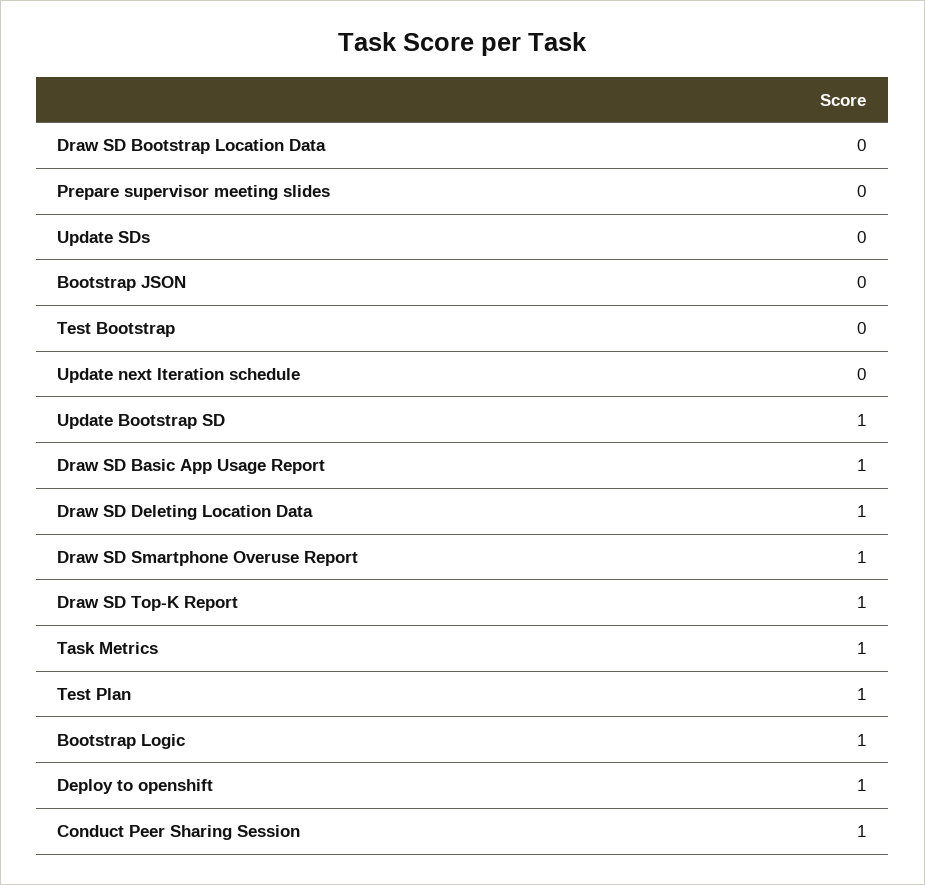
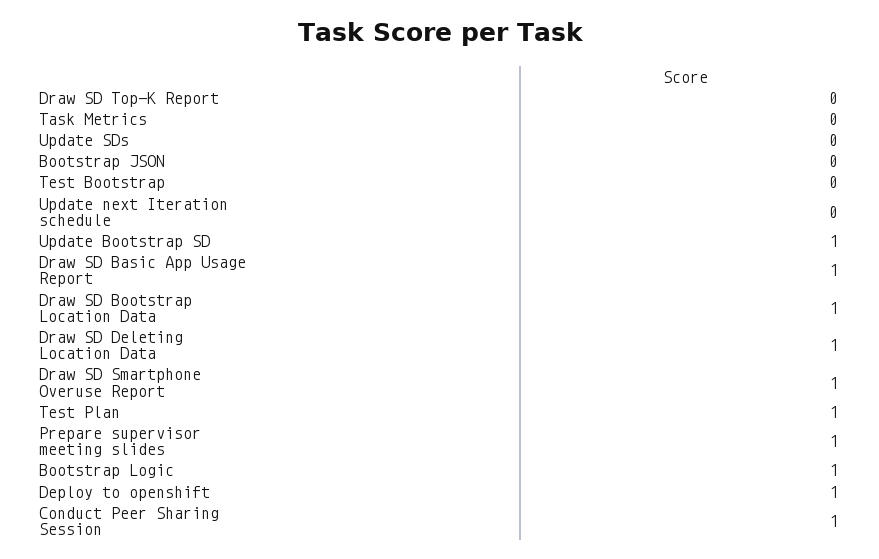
  {
-   "Draw SD Bootstrap Location Data": 0,
+   "Draw SD Bootstrap Location Data": 1,
-   "Prepare supervisor meeting slides": 0,
+   "Prepare supervisor meeting slides": 1,
    "Update SDs": 0,
    "Bootstrap JSON": 0,
    "Test Bootstrap": 0,
    "Update next Iteration schedule": 0,
    "Update Bootstrap SD": 1,
    "Draw SD Basic App Usage Report": 1,
    "Draw SD Deleting Location Data": 1,
    "Draw SD Smartphone Overuse Report": 1,
-   "Draw SD Top-K Report": 1,
+   "Draw SD Top-K Report": 0,
-   "Task Metrics": 1,
+   "Task Metrics": 0,
    "Test Plan": 1,
    "Bootstrap Logic": 1,
    "Deploy to openshift": 1,
    "Conduct Peer Sharing Session": 1
  }

